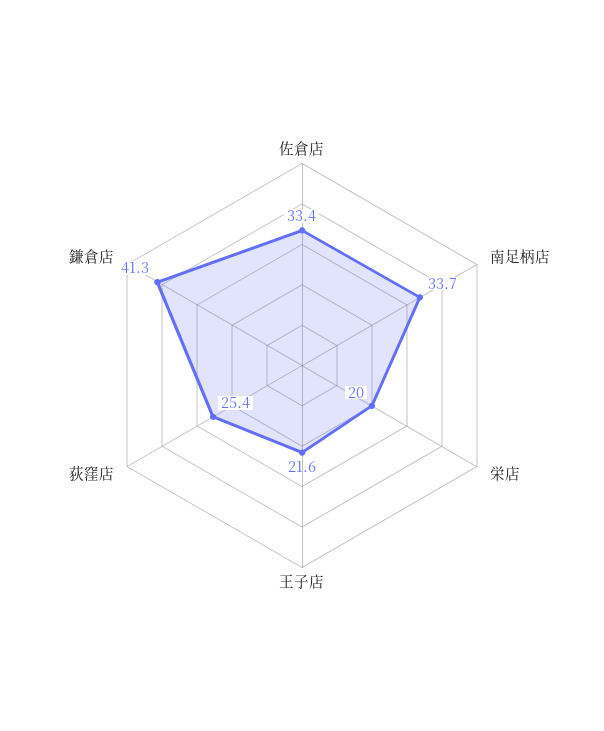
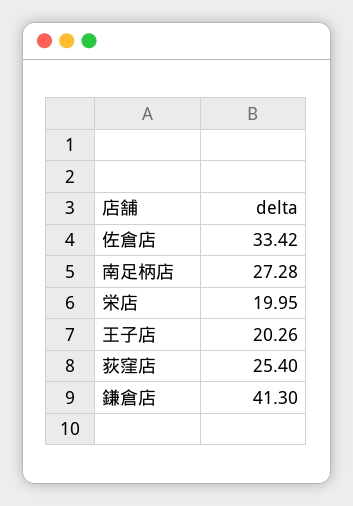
  {
    "佐倉店": 33.42,
-   "南足柄店": 33.7,
+   "南足柄店": 27.28,
    "栄店": 19.95,
-   "王子店": 21.6,
+   "王子店": 20.26,
    "荻窪店": 25.4,
    "鎌倉店": 41.3
  }

